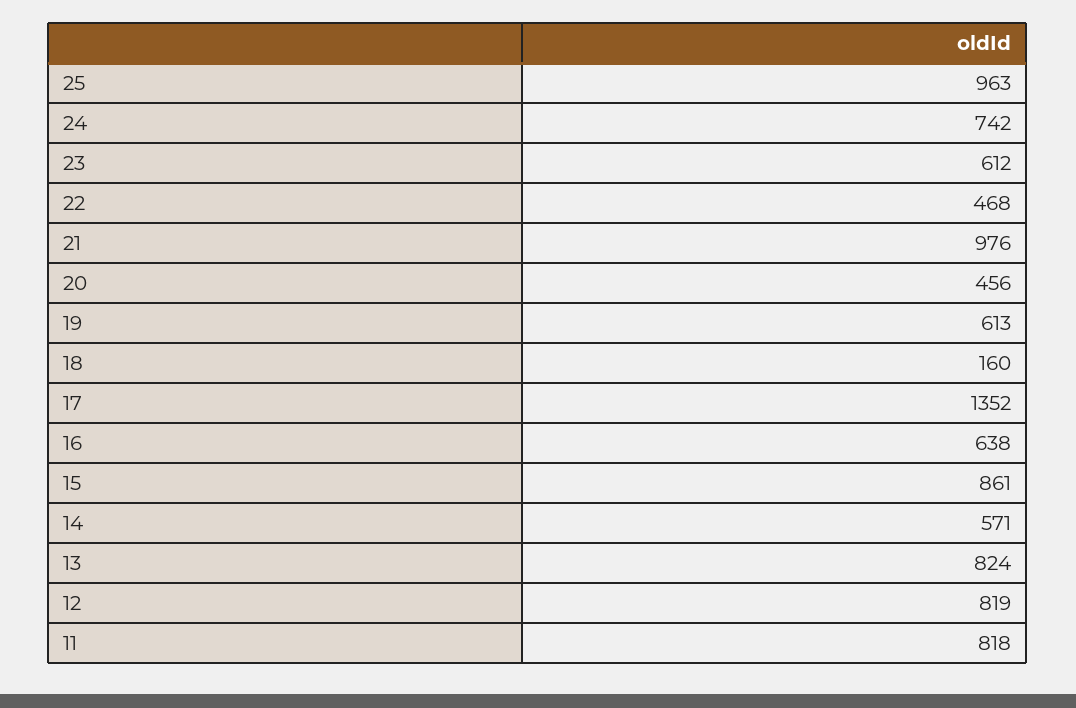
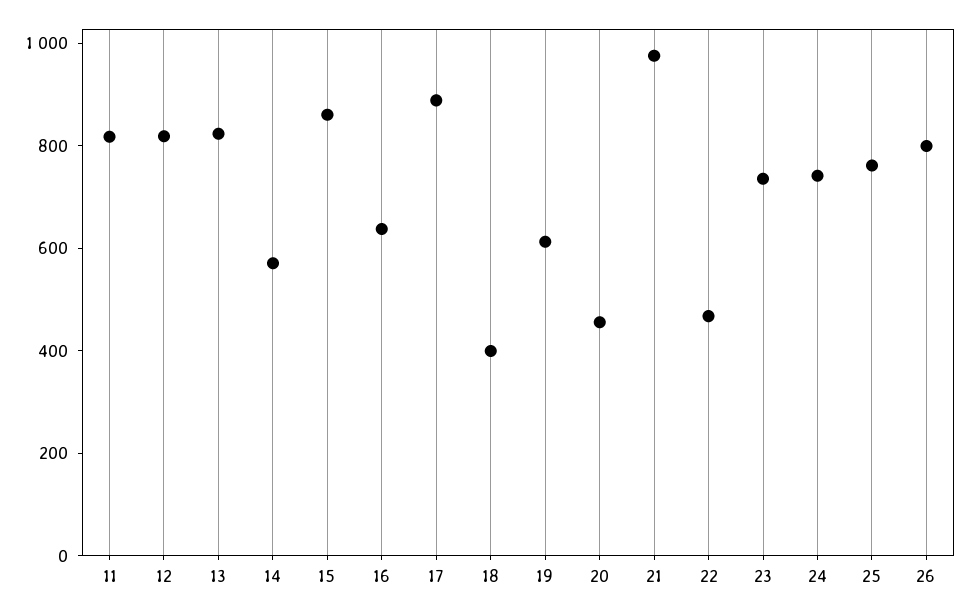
  {
-   "25": 963,
+   "25": 750,
    "24": 742,
-   "23": 612,
+   "23": 750,
    "22": 468,
    "21": 976,
    "20": 456,
    "19": 613,
-   "18": 160,
+   "18": 400,
-   "17": 1352,
+   "17": 900,
    "16": 638,
    "15": 861,
    "14": 571,
    "13": 824,
    "12": 819,
-   "11": 818
+   "11": 818,
+   "26": 800
  }

